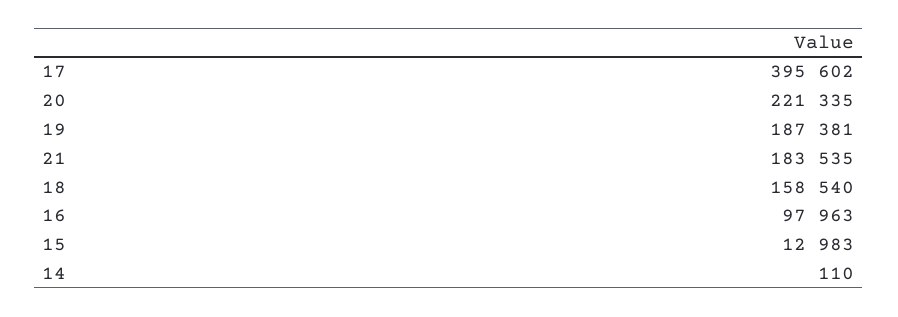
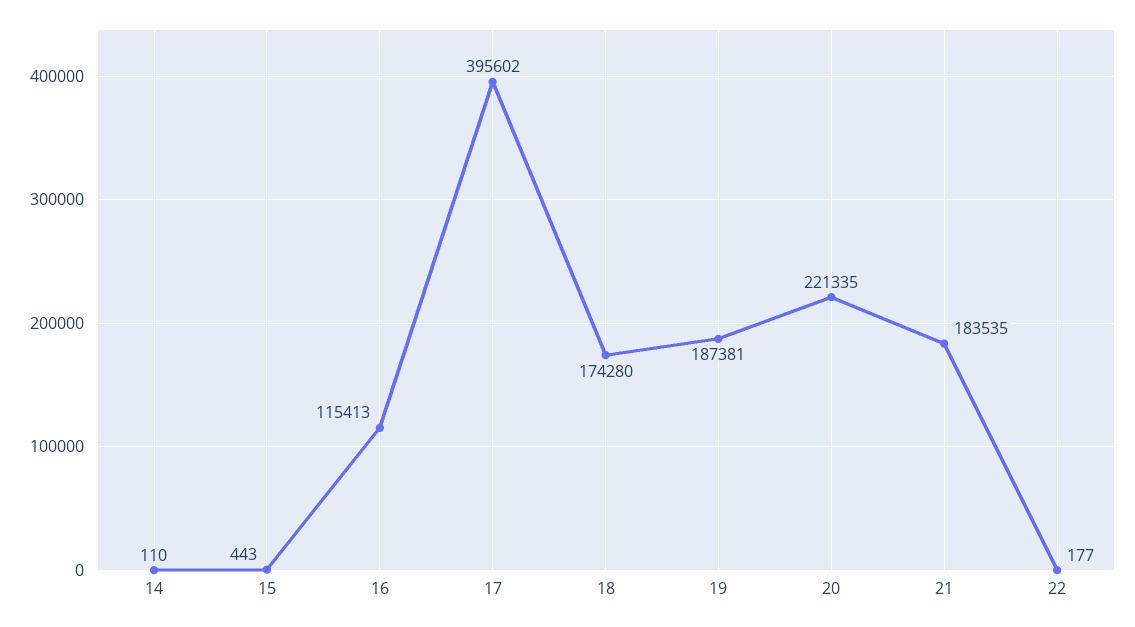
  {
    "17": 395602,
    "20": 221335,
    "19": 187381,
    "21": 183535,
-   "18": 158540,
+   "18": 174280,
-   "16": 97963,
+   "16": 115413,
-   "15": 12983,
+   "15": 443,
-   "14": 110
+   "14": 110,
+   "22": 177
  }

